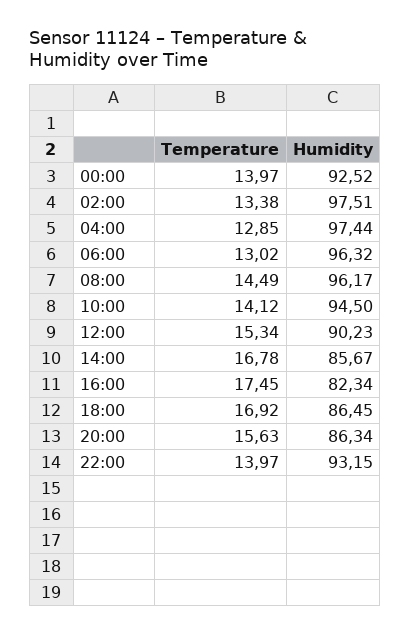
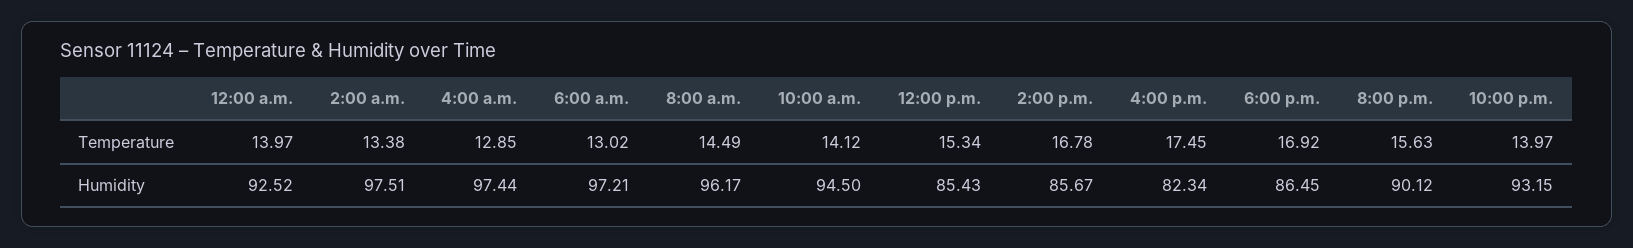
  {
    "Temperature": {
      "00:00": 13.97,
      "02:00": 13.38,
      "04:00": 12.85,
      "06:00": 13.02,
      "08:00": 14.49,
      "10:00": 14.12,
      "12:00": 15.34,
      "14:00": 16.78,
      "16:00": 17.45,
      "18:00": 16.92,
      "20:00": 15.63,
      "22:00": 13.97
    },
    "Humidity": {
      "00:00": 92.52,
      "02:00": 97.51,
      "04:00": 97.44,
-     "06:00": 96.32,
+     "06:00": 97.21,
      "08:00": 96.17,
      "10:00": 94.5,
-     "12:00": 90.23,
+     "12:00": 85.43,
      "14:00": 85.67,
      "16:00": 82.34,
      "18:00": 86.45,
-     "20:00": 86.34,
+     "20:00": 90.12,
      "22:00": 93.15
    }
  }

